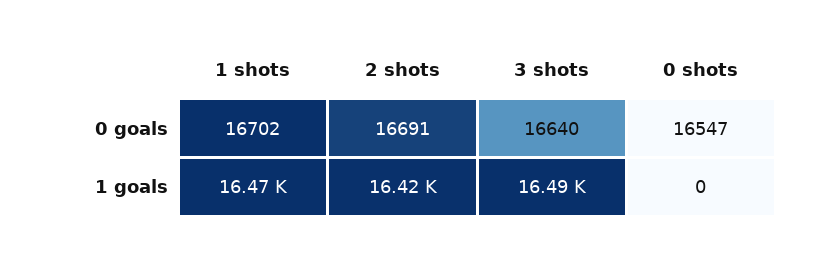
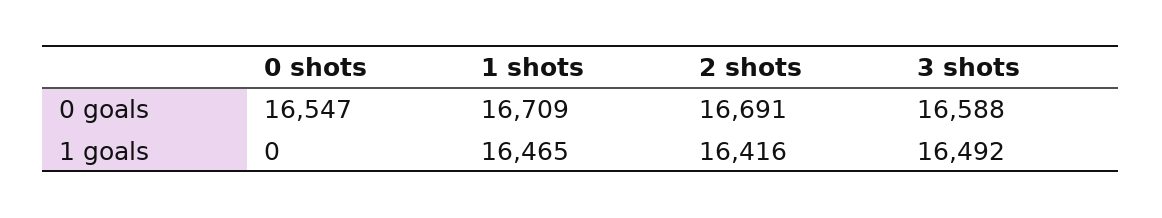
  {
    "1 shots": {
-     "0 goals": 16702,
+     "0 goals": 16709,
      "1 goals": 16465
    },
    "2 shots": {
      "0 goals": 16691,
      "1 goals": 16416
    },
    "3 shots": {
-     "0 goals": 16640,
+     "0 goals": 16588,
      "1 goals": 16492
    },
    "0 shots": {
      "0 goals": 16547,
      "1 goals": 0
    }
  }

